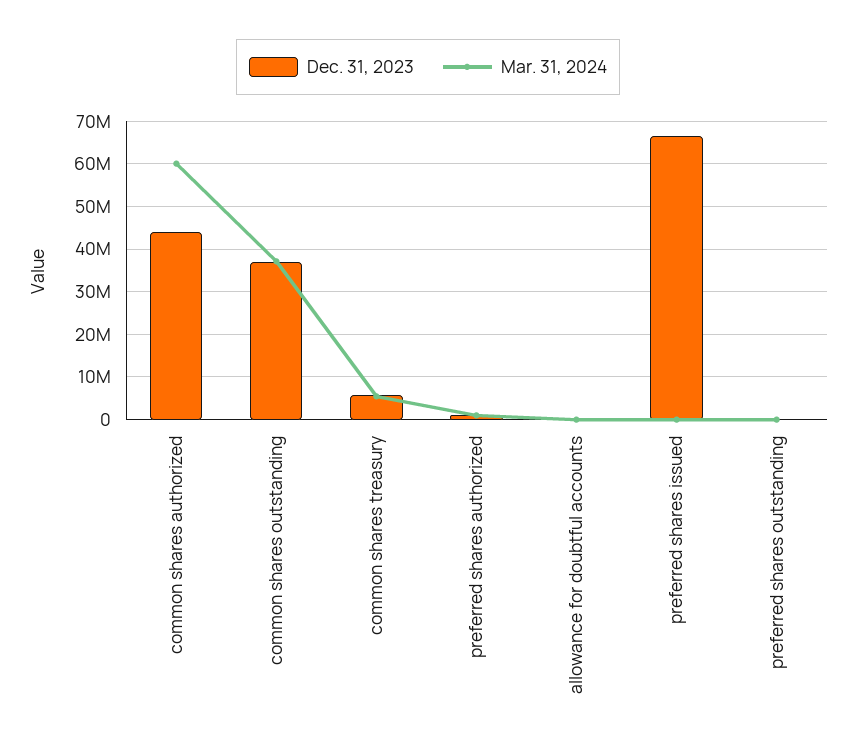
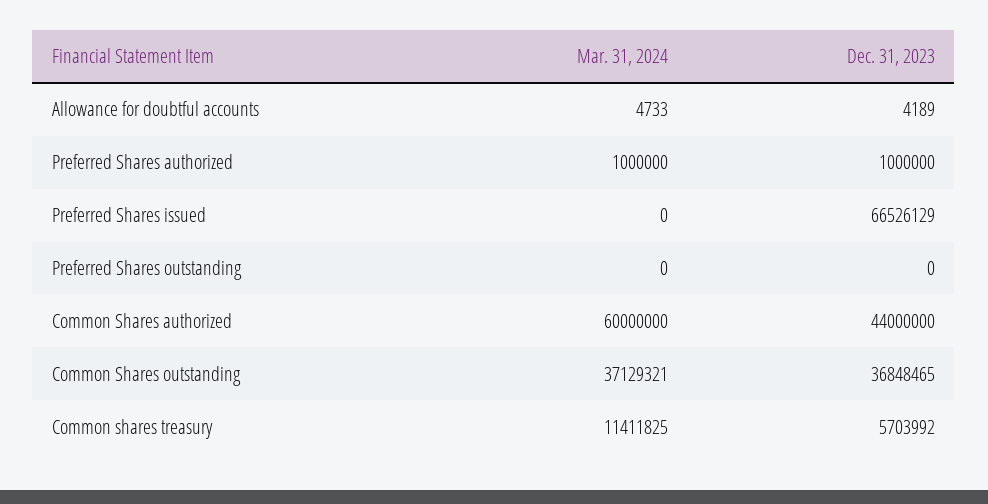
  {
    "Dec. 31, 2023": {
      "common shares authorized": 44000000,
      "common shares outstanding": 36848465,
      "common shares treasury": 5703992,
      "preferred shares authorized": 1000000,
      "allowance for doubtful accounts": 4189,
      "preferred shares issued": 66526129,
      "preferred shares outstanding": 0
    },
    "Mar. 31, 2024": {
      "common shares authorized": 60000000,
      "common shares outstanding": 37129321,
-     "common shares treasury": 6000000,
+     "common shares treasury": 11411825,
      "preferred shares authorized": 1000000,
      "allowance for doubtful accounts": 4733,
      "preferred shares issued": 0,
      "preferred shares outstanding": 0
    }
  }

